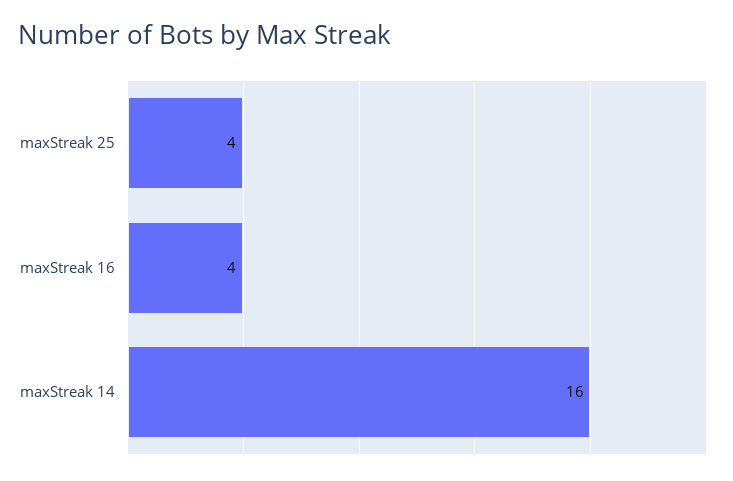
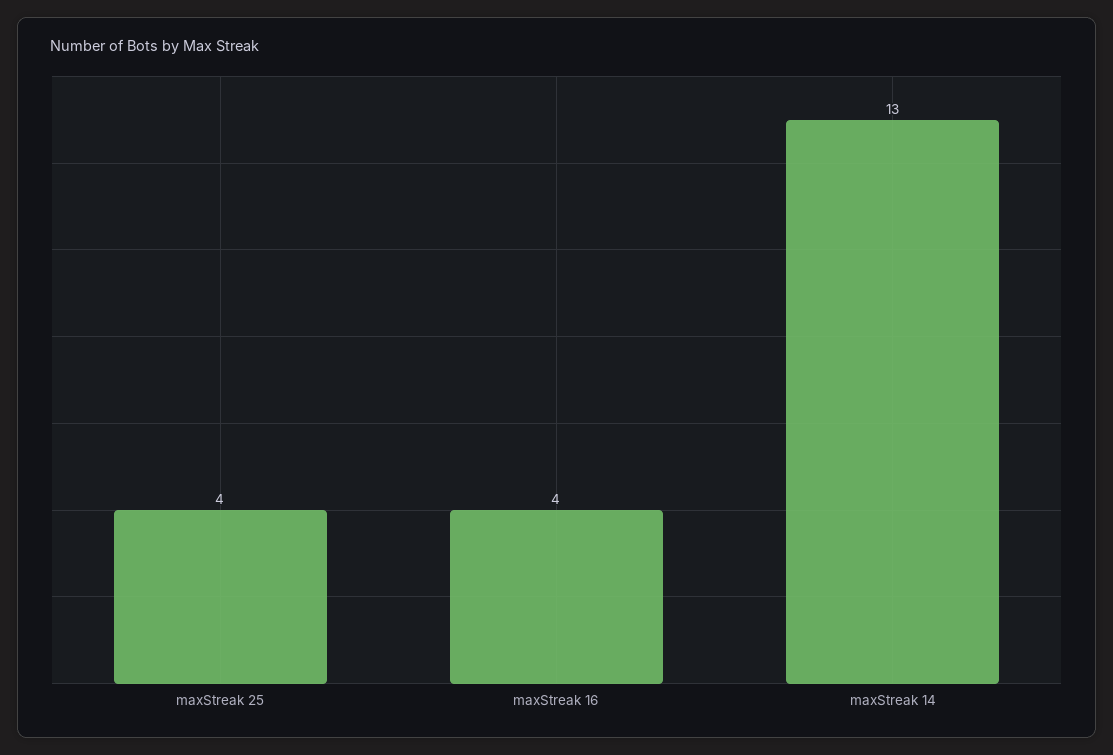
  {
    "maxStreak 25": 4,
    "maxStreak 16": 4,
-   "maxStreak 14": 16
+   "maxStreak 14": 13
  }

